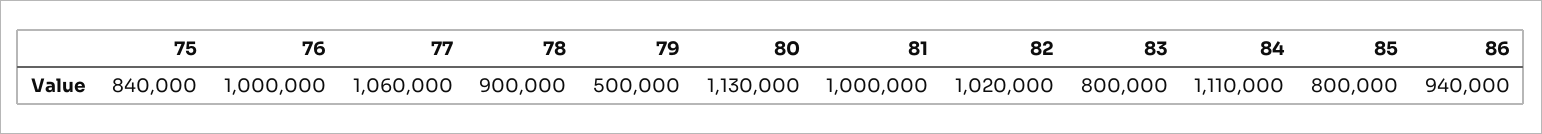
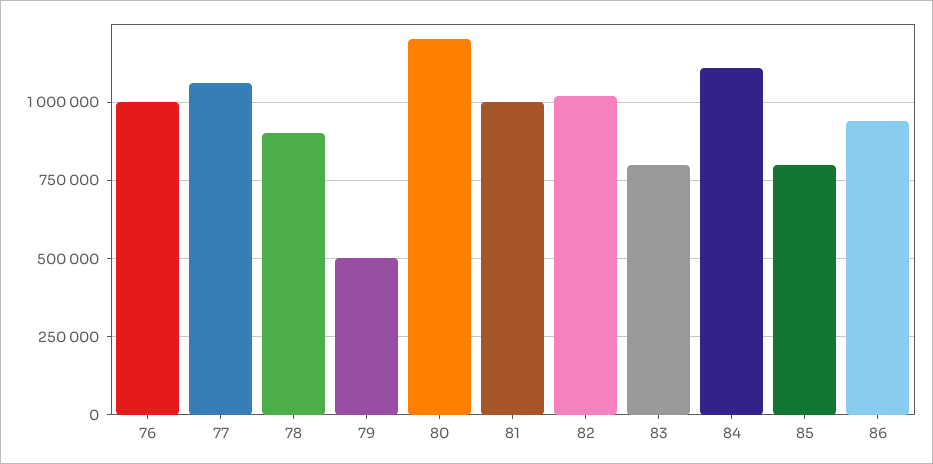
  {
-   "75": 840000,
    "76": 1000000,
    "77": 1060000,
    "78": 900000,
    "79": 500000,
-   "80": 1130000,
+   "80": 1200000,
    "81": 1000000,
    "82": 1020000,
    "83": 800000,
    "84": 1110000,
    "85": 800000,
    "86": 940000
  }

